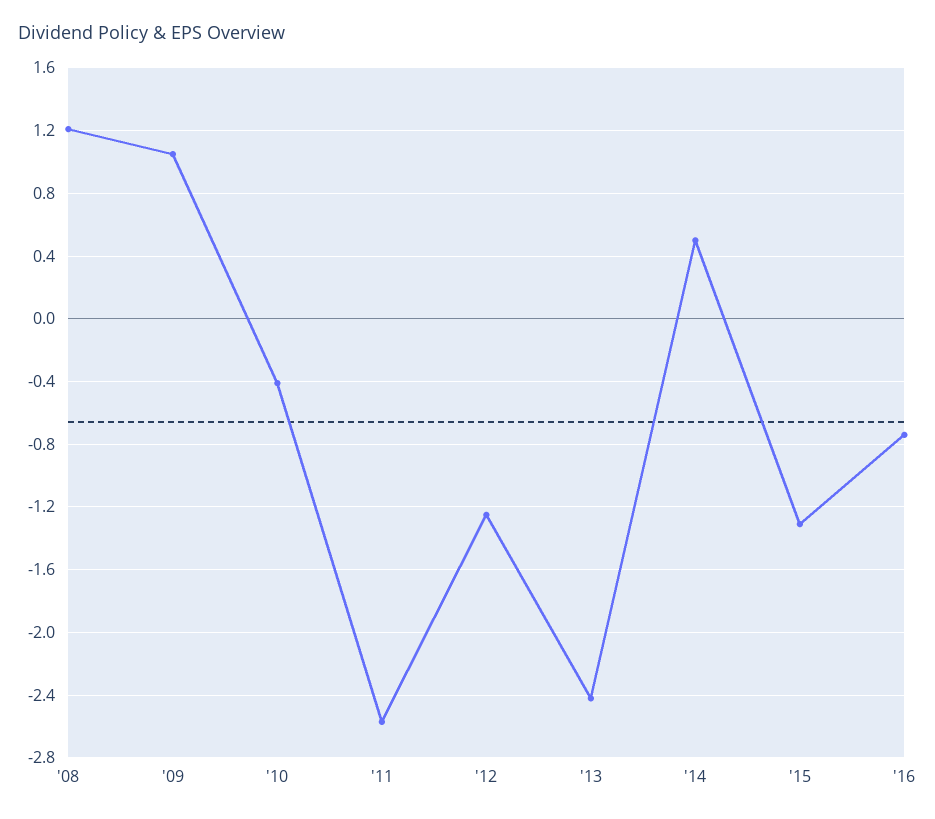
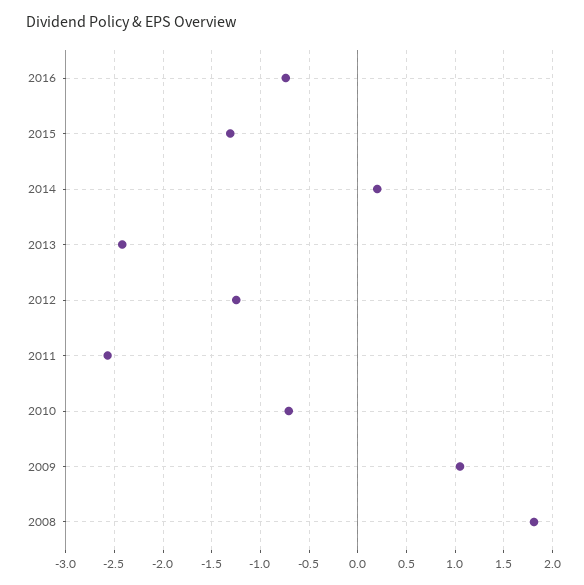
  {
-   "'08": 1.2,
+   "'08": 1.8,
    "'09": 1.05,
-   "'10": -0.4,
+   "'10": -0.7,
    "'11": -2.55,
    "'12": -1.25,
    "'13": -2.4,
-   "'14": 0.5,
+   "'14": 0.2,
    "'15": -1.3,
    "'16": -0.75
  }

